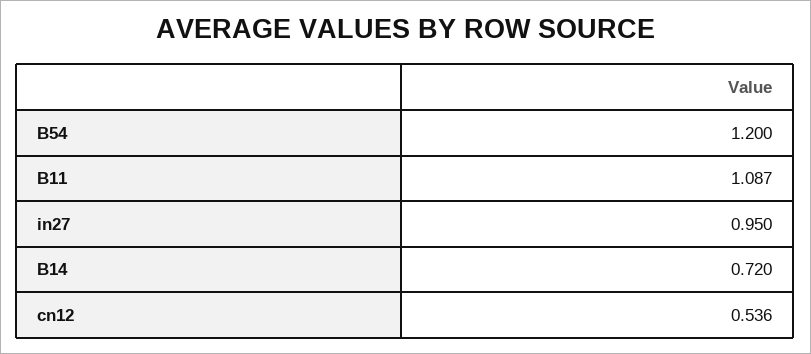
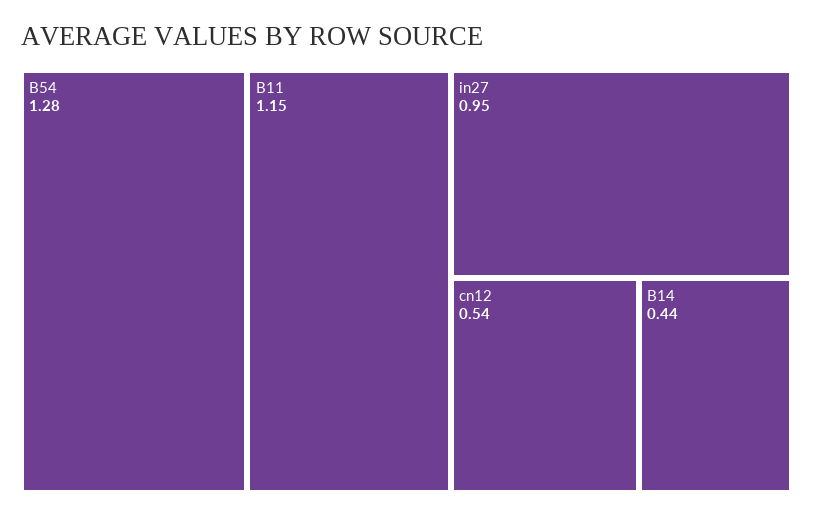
  {
-   "B54": 1.2,
+   "B54": 1.28,
-   "B11": 1.087,
+   "B11": 1.15,
    "in27": 0.95,
-   "B14": 0.72,
+   "B14": 0.44,
    "cn12": 0.536
  }

